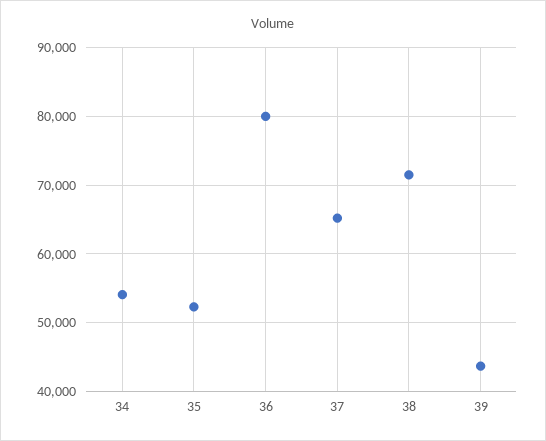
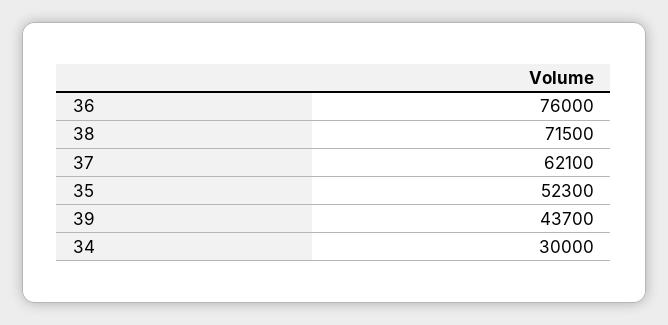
  {
-   "34": 54000,
+   "34": 30000,
    "35": 52300,
-   "36": 80000,
+   "36": 76000,
-   "37": 65000,
+   "37": 62100,
    "38": 71500,
    "39": 43700
  }

